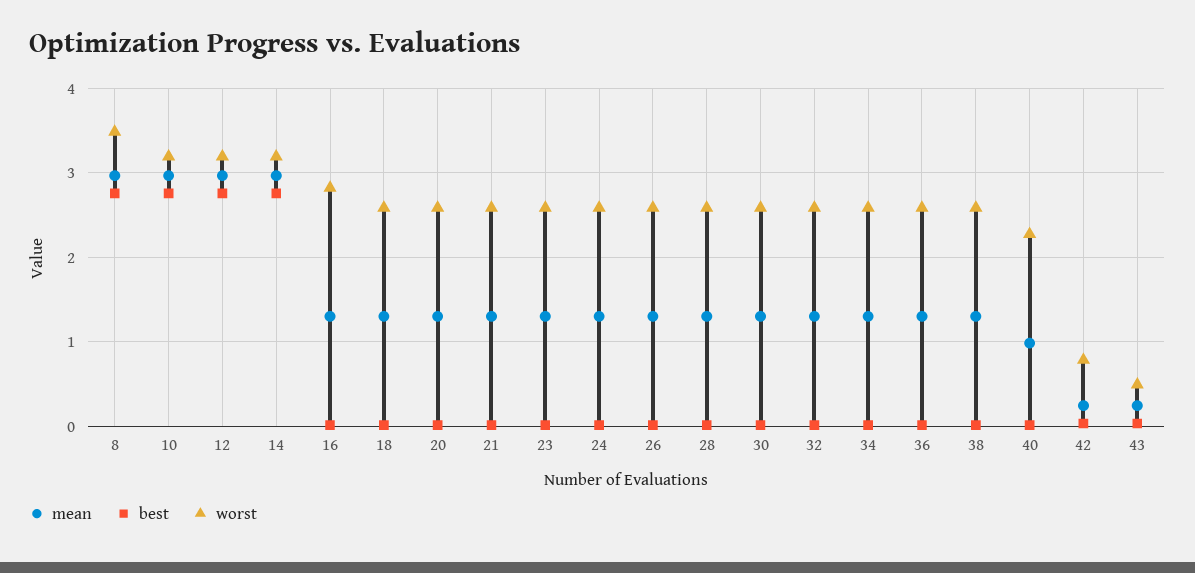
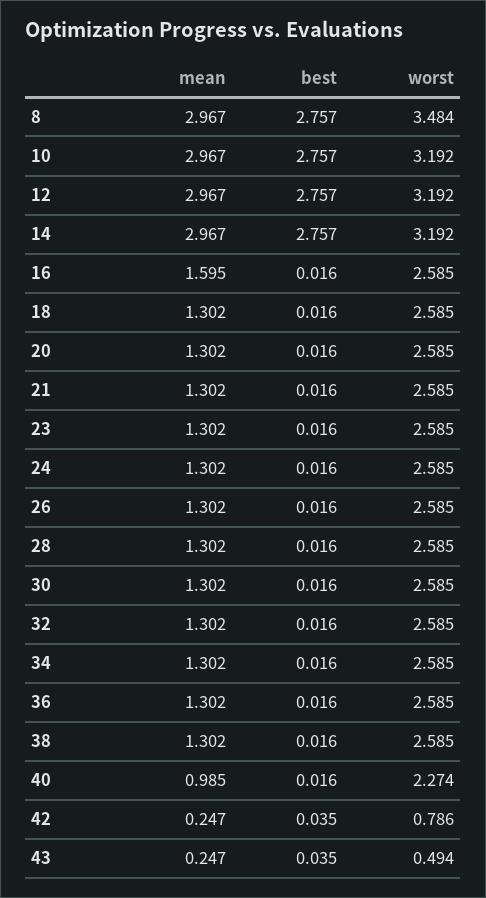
  {
    "mean": {
      "8": 2.967,
      "10": 2.967,
      "12": 2.967,
      "14": 2.967,
-     "16": 1.3,
+     "16": 1.595,
      "18": 1.302,
      "20": 1.302,
      "21": 1.302,
      "23": 1.302,
      "24": 1.302,
      "26": 1.302,
      "28": 1.302,
      "30": 1.302,
      "32": 1.302,
      "34": 1.302,
      "36": 1.302,
      "38": 1.302,
      "40": 0.985,
      "42": 0.247,
      "43": 0.247
    },
    "best": {
      "8": 2.757,
      "10": 2.757,
      "12": 2.757,
      "14": 2.757,
      "16": 0.016,
      "18": 0.016,
      "20": 0.016,
      "21": 0.016,
      "23": 0.016,
      "24": 0.016,
      "26": 0.016,
      "28": 0.016,
      "30": 0.016,
      "32": 0.016,
      "34": 0.016,
      "36": 0.016,
      "38": 0.016,
      "40": 0.016,
      "42": 0.035,
      "43": 0.035
    },
    "worst": {
      "8": 3.484,
      "10": 3.192,
      "12": 3.192,
      "14": 3.192,
-     "16": 2.8,
+     "16": 2.585,
      "18": 2.585,
      "20": 2.585,
      "21": 2.585,
      "23": 2.585,
      "24": 2.585,
      "26": 2.585,
      "28": 2.585,
      "30": 2.585,
      "32": 2.585,
      "34": 2.585,
      "36": 2.585,
      "38": 2.585,
      "40": 2.274,
      "42": 0.786,
      "43": 0.494
    }
  }

